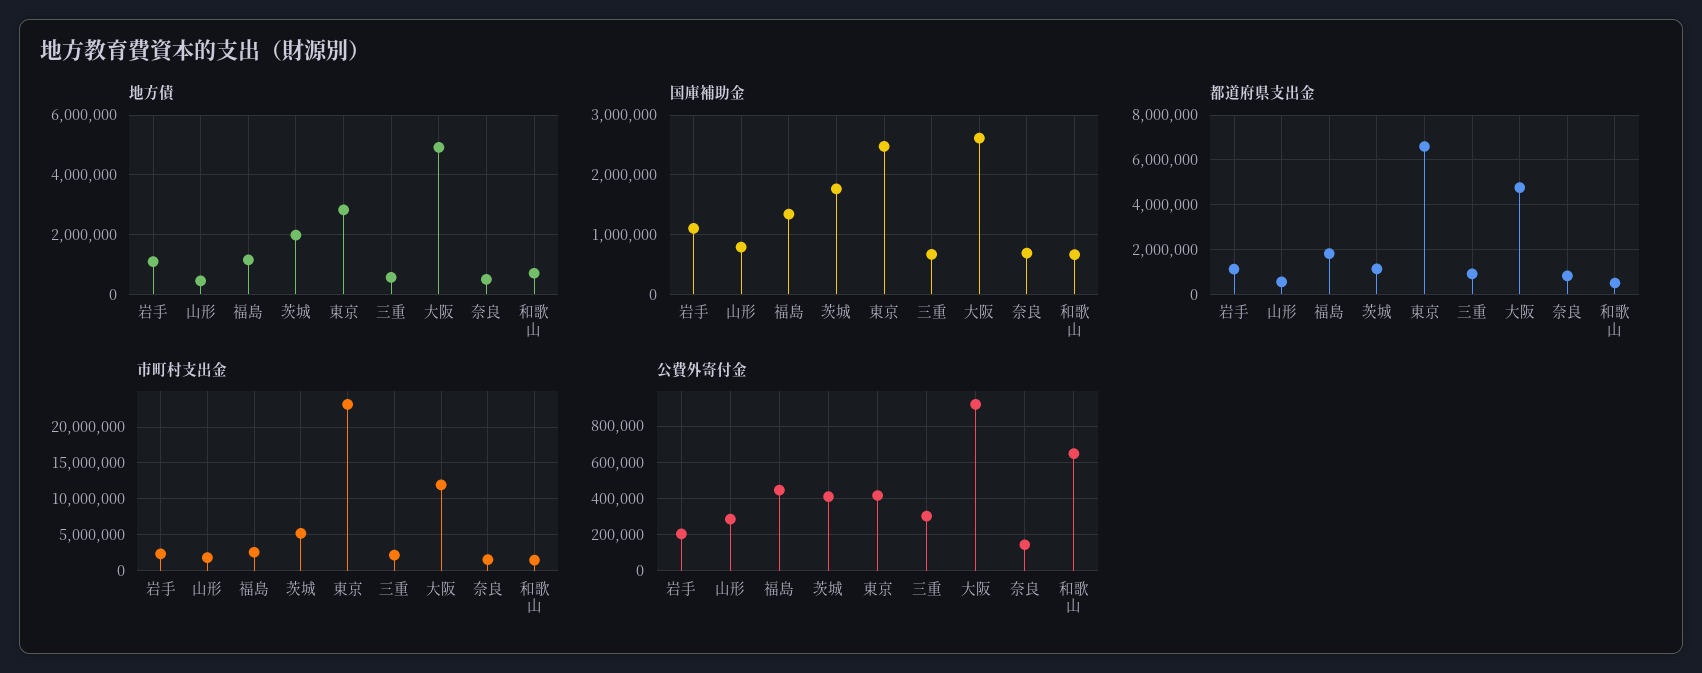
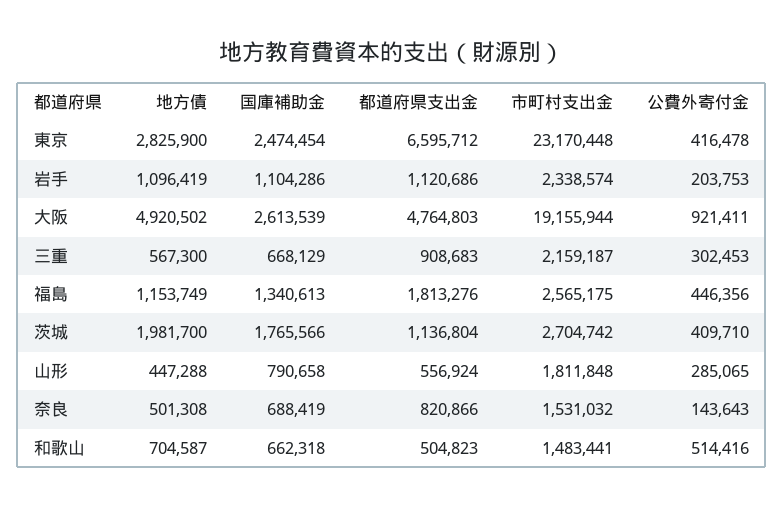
  {
    "地方債": {
      "岩手": 1096419,
      "山形": 447288,
      "福島": 1153749,
      "茨城": 1981700,
      "東京": 2825900,
      "三重": 567300,
      "大阪": 4920502,
      "奈良": 501308,
      "和歌山": 704587
    },
    "国庫補助金": {
      "岩手": 1104286,
      "山形": 790658,
      "福島": 1340613,
      "茨城": 1765566,
      "東京": 2474454,
      "三重": 668129,
      "大阪": 2613539,
      "奈良": 688419,
      "和歌山": 662318
    },
    "都道府県支出金": {
      "岩手": 1120686,
      "山形": 556924,
      "福島": 1813276,
      "茨城": 1136804,
      "東京": 6595712,
      "三重": 908683,
      "大阪": 4764803,
      "奈良": 820866,
      "和歌山": 504823
    },
    "市町村支出金": {
      "岩手": 2338574,
      "山形": 1811848,
      "福島": 2565175,
-     "茨城": 5000000,
+     "茨城": 2704742,
      "東京": 23170448,
      "三重": 2159187,
-     "大阪": 12000000,
+     "大阪": 19155944,
      "奈良": 1531032,
      "和歌山": 1483441
    },
    "公費外寄付金": {
      "岩手": 203753,
      "山形": 285065,
      "福島": 446356,
      "茨城": 409710,
      "東京": 416478,
      "三重": 302453,
      "大阪": 921411,
      "奈良": 143643,
-     "和歌山": 650000
+     "和歌山": 514416
    }
  }

